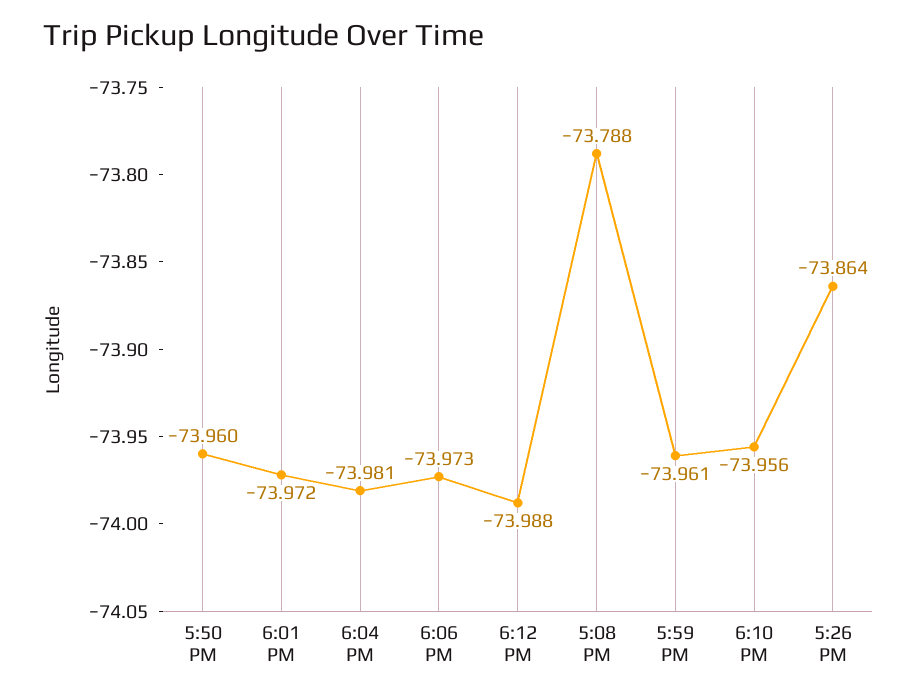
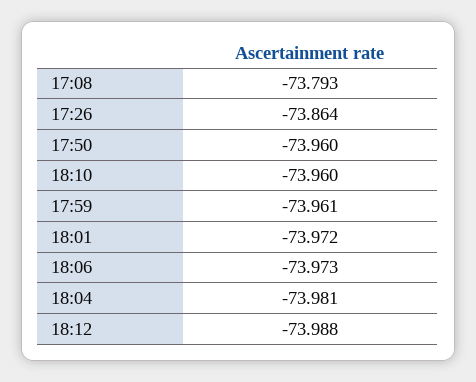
  {
    "5:50 PM": -73.96,
    "6:01 PM": -73.972,
    "6:04 PM": -73.981,
    "6:06 PM": -73.973,
    "6:12 PM": -73.988,
-   "5:08 PM": -73.788,
+   "5:08 PM": -73.793,
    "5:59 PM": -73.961,
-   "6:10 PM": -73.956,
+   "6:10 PM": -73.96,
    "5:26 PM": -73.864
  }

